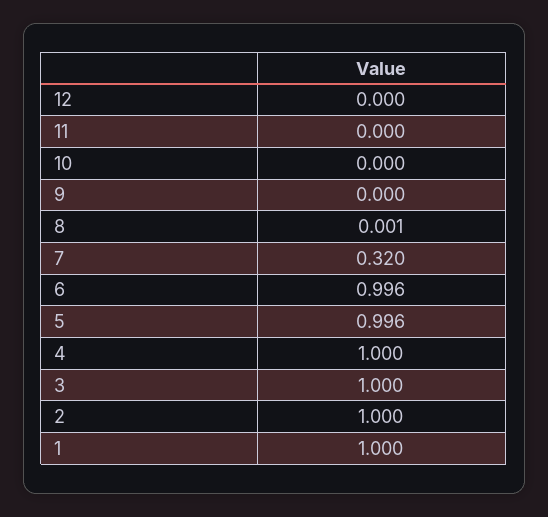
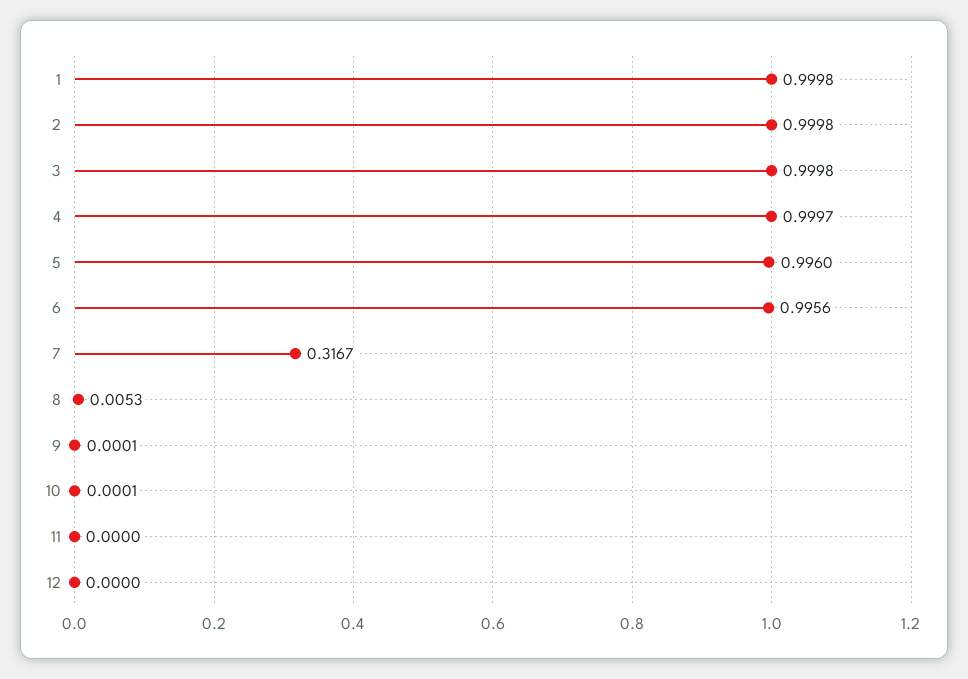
  {
    "12": 0,
    "11": 0,
    "10": 0.0001,
    "9": 0.0001,
-   "8": 0.001,
+   "8": 0.0053,
-   "7": 0.32,
+   "7": 0.3167,
    "6": 0.9956,
    "5": 0.996,
    "4": 0.9997,
    "3": 0.9998,
    "2": 0.9998,
    "1": 0.9998
  }

